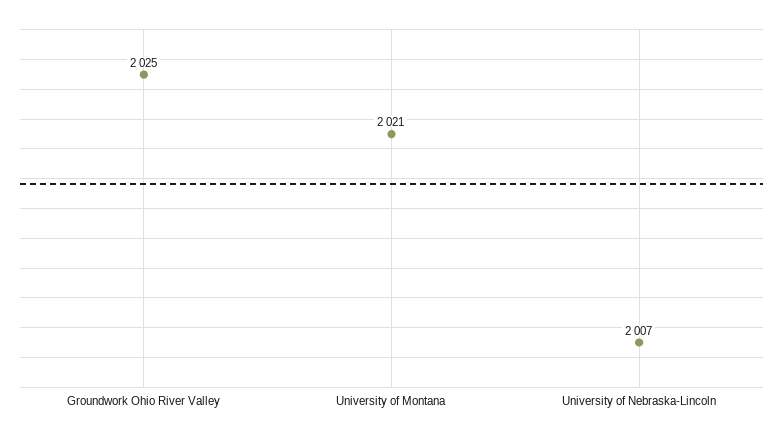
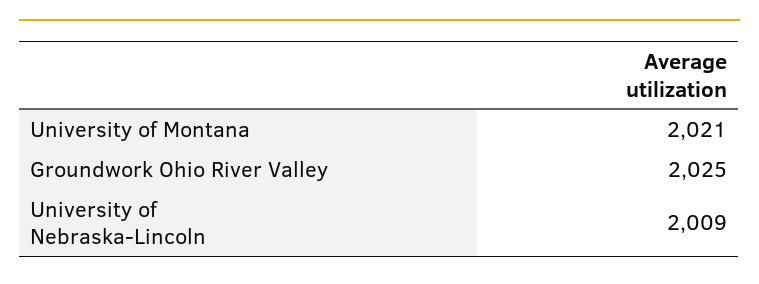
  {
    "Groundwork Ohio River Valley": 2025,
    "University of Montana": 2021,
-   "University of Nebraska-Lincoln": 2007
+   "University of Nebraska-Lincoln": 2009
  }

